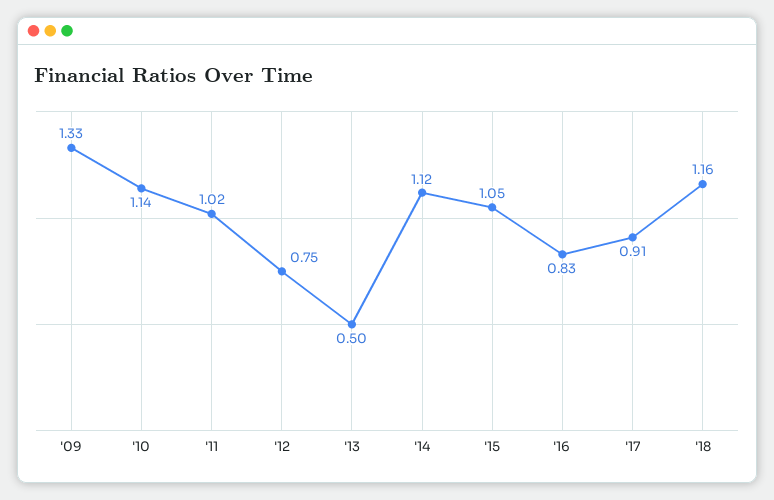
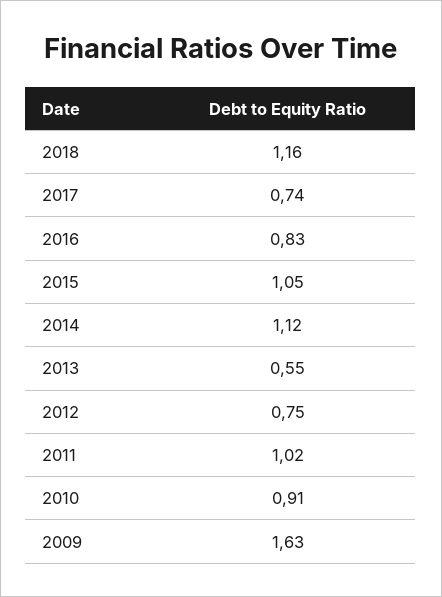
  {
-   "'09": 1.33,
+   "'09": 1.63,
-   "'10": 1.14,
+   "'10": 0.91,
    "'11": 1.02,
    "'12": 0.75,
-   "'13": 0.5,
+   "'13": 0.55,
    "'14": 1.12,
    "'15": 1.05,
    "'16": 0.83,
-   "'17": 0.91,
+   "'17": 0.74,
    "'18": 1.16
  }

